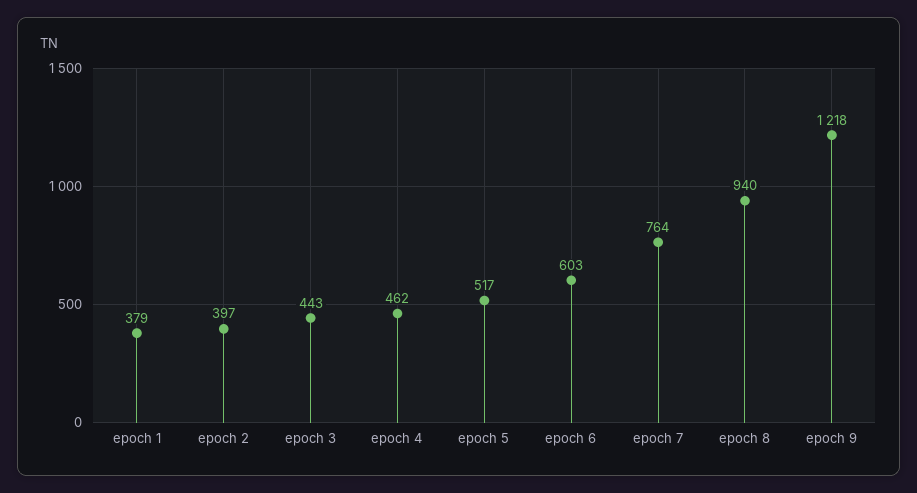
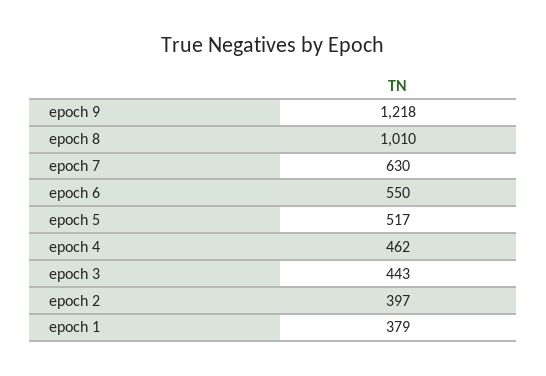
  {
    "epoch 1": 379,
    "epoch 2": 397,
    "epoch 3": 443,
    "epoch 4": 462,
    "epoch 5": 517,
-   "epoch 6": 603,
+   "epoch 6": 550,
-   "epoch 7": 764,
+   "epoch 7": 630,
-   "epoch 8": 940,
+   "epoch 8": 1010,
    "epoch 9": 1218
  }

